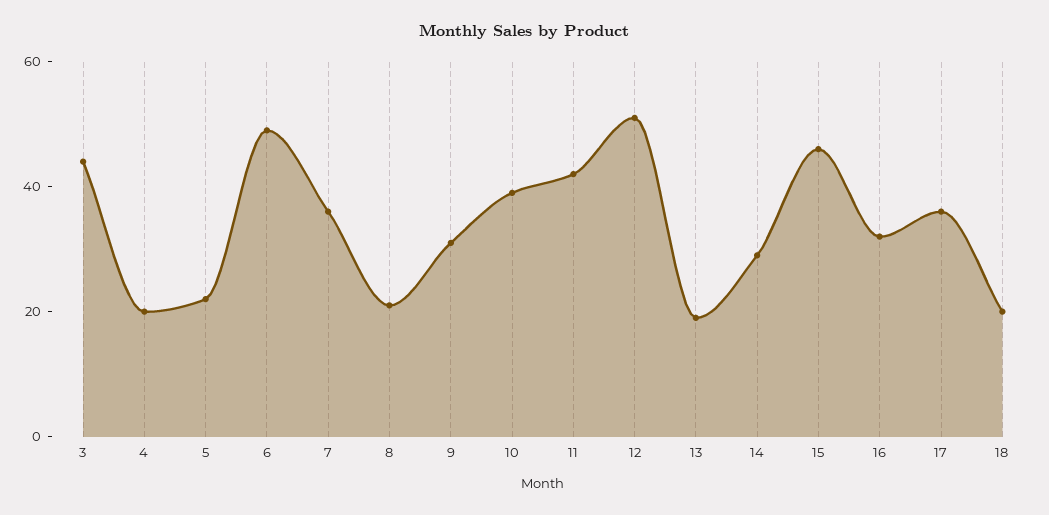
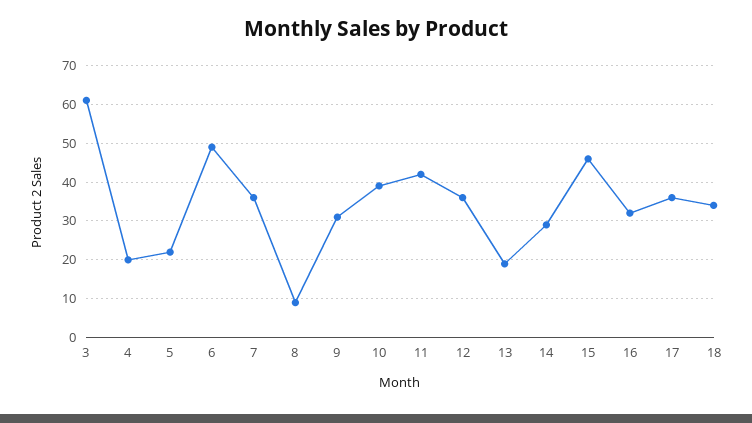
  {
-   "3": 45,
+   "3": 60,
    "4": 20,
    "5": 20,
    "6": 50,
    "7": 35,
-   "8": 20,
+   "8": 10,
    "9": 30,
    "10": 40,
    "11": 40,
-   "12": 50,
+   "12": 35,
    "13": 20,
    "14": 30,
    "15": 45,
    "16": 30,
    "17": 35,
-   "18": 20
+   "18": 35
  }

